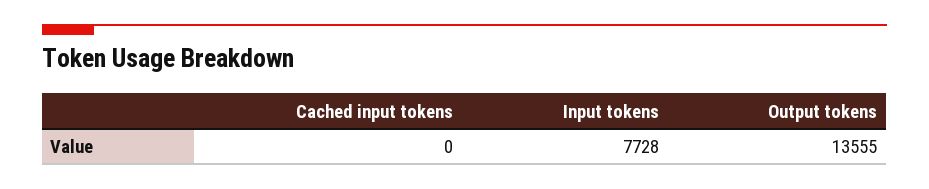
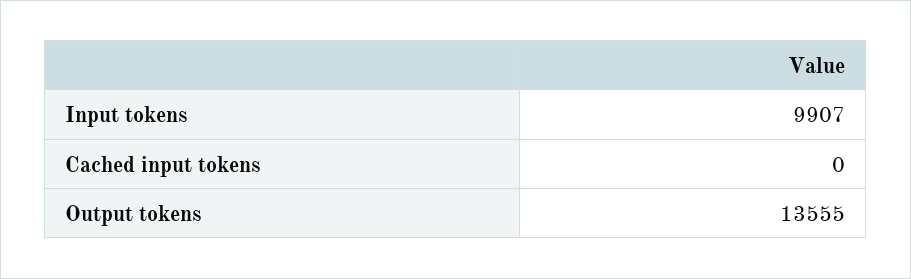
  {
    "Cached input tokens": 0,
-   "Input tokens": 7728,
+   "Input tokens": 9907,
    "Output tokens": 13555
  }

